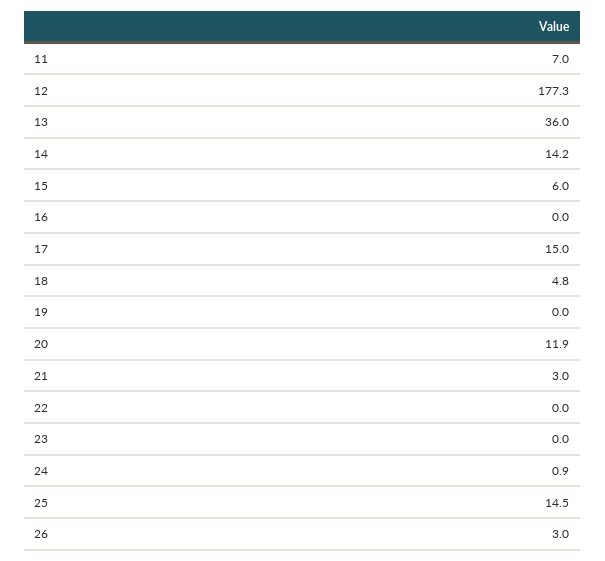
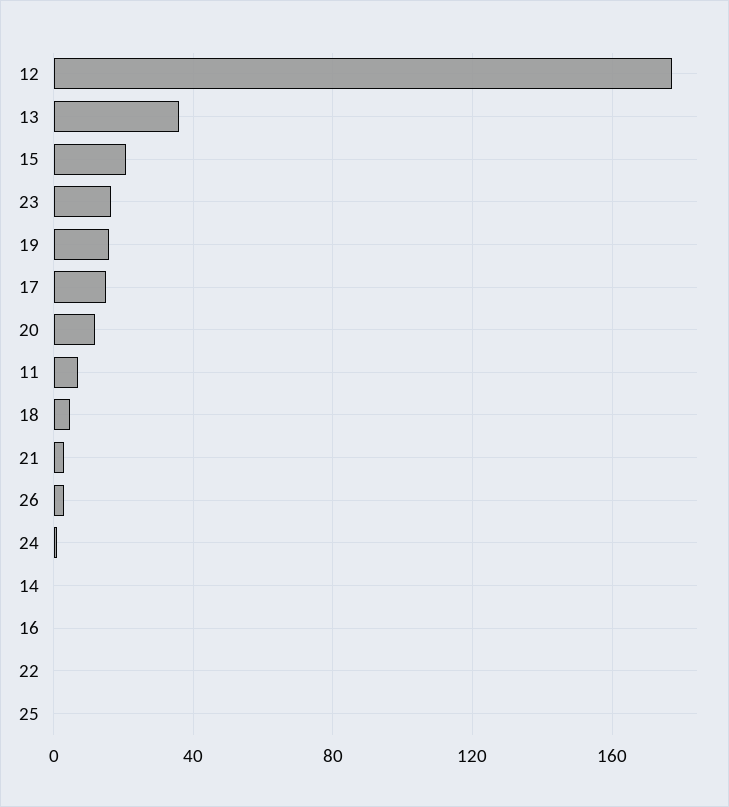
  {
    "11": 7,
    "12": 177.3,
    "13": 36,
-   "14": 14.2,
+   "14": 0,
-   "15": 6,
+   "15": 20,
    "16": 0,
    "17": 15,
    "18": 4.8,
-   "19": 0,
+   "19": 15,
    "20": 11.9,
    "21": 3,
    "22": 0,
-   "23": 0,
+   "23": 15,
    "24": 0.9,
-   "25": 14.5,
+   "25": 0,
    "26": 3
  }

